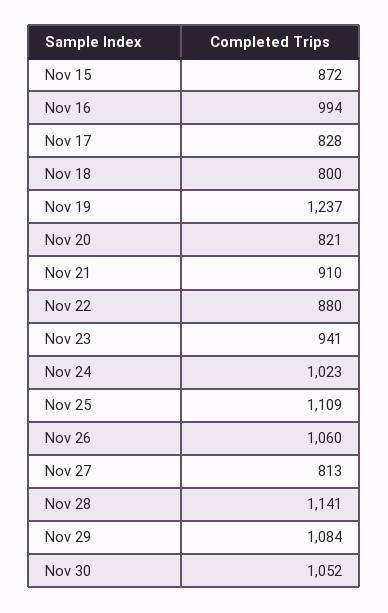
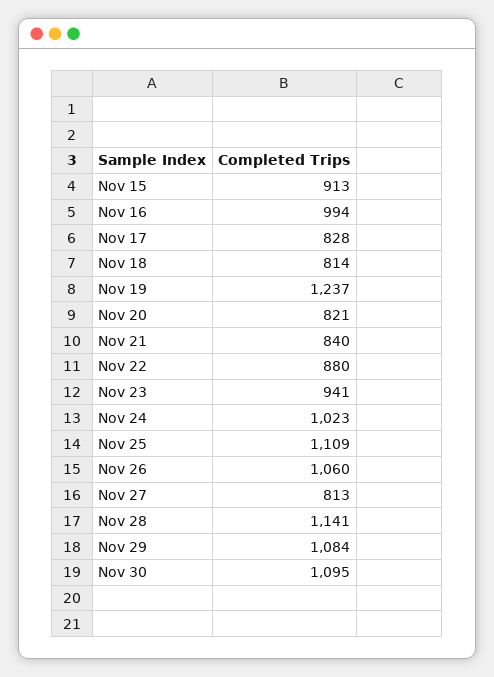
  {
-   "Nov 15": 872,
+   "Nov 15": 913,
    "Nov 16": 994,
    "Nov 17": 828,
-   "Nov 18": 800,
+   "Nov 18": 814,
    "Nov 19": 1237,
    "Nov 20": 821,
-   "Nov 21": 910,
+   "Nov 21": 840,
    "Nov 22": 880,
    "Nov 23": 941,
    "Nov 24": 1023,
    "Nov 25": 1109,
    "Nov 26": 1060,
    "Nov 27": 813,
    "Nov 28": 1141,
    "Nov 29": 1084,
-   "Nov 30": 1052
+   "Nov 30": 1095
  }

